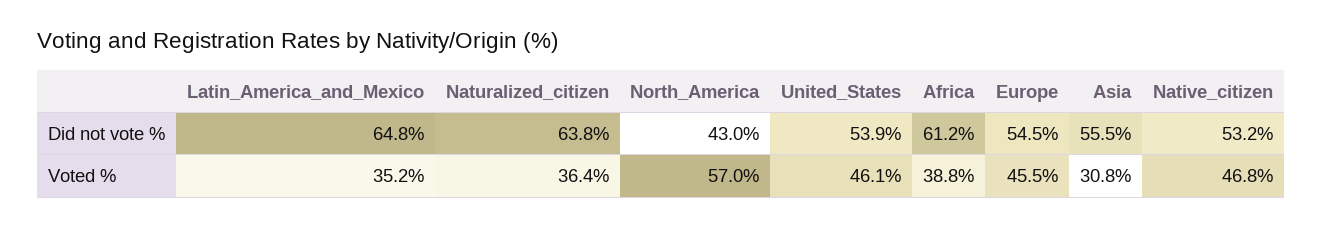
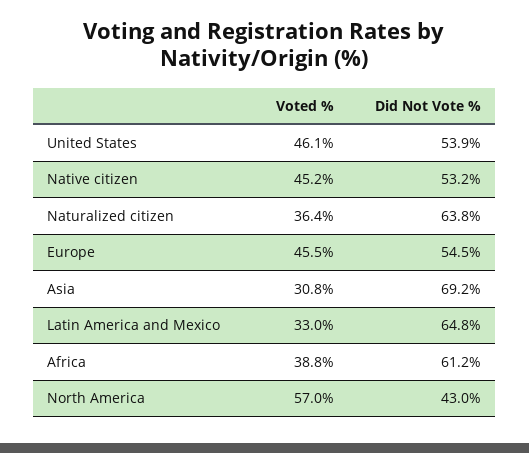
  {
    "Latin_America_and_Mexico": {
      "Did not vote %": 64.8,
-     "Voted %": 35.2
+     "Voted %": 33
    },
    "Naturalized_citizen": {
      "Did not vote %": 63.8,
      "Voted %": 36.4
    },
    "North_America": {
      "Did not vote %": 43,
      "Voted %": 57
    },
    "United_States": {
      "Did not vote %": 53.9,
      "Voted %": 46.1
    },
    "Africa": {
      "Did not vote %": 61.2,
      "Voted %": 38.8
    },
    "Europe": {
      "Did not vote %": 54.5,
      "Voted %": 45.5
    },
    "Asia": {
-     "Did not vote %": 55.5,
+     "Did not vote %": 69.2,
      "Voted %": 30.8
    },
    "Native_citizen": {
      "Did not vote %": 53.2,
-     "Voted %": 46.8
+     "Voted %": 45.2
    }
  }

